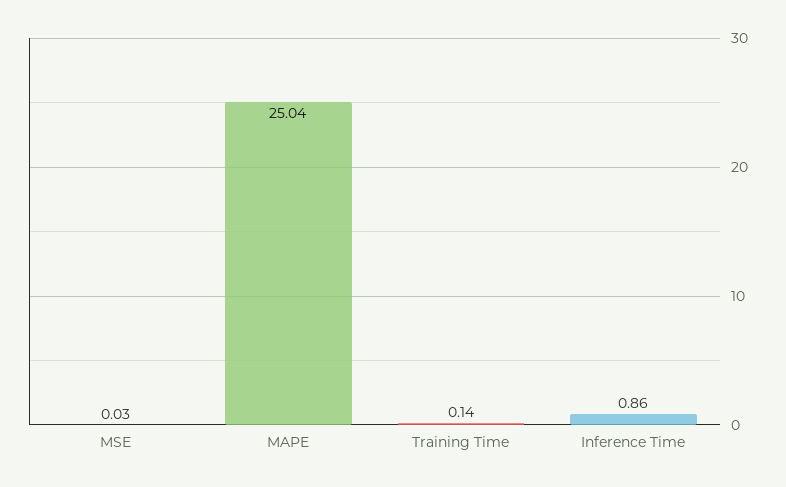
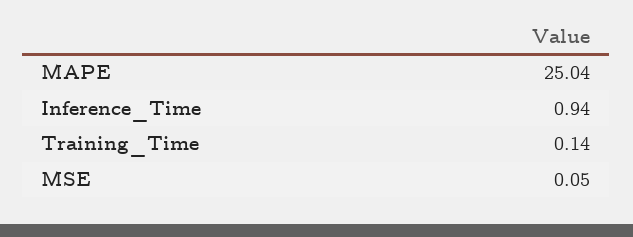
  {
-   "MSE": 0.03,
+   "MSE": 0.05,
    "MAPE": 25.04,
    "Training Time": 0.14,
-   "Inference Time": 0.86
+   "Inference Time": 0.94
  }

